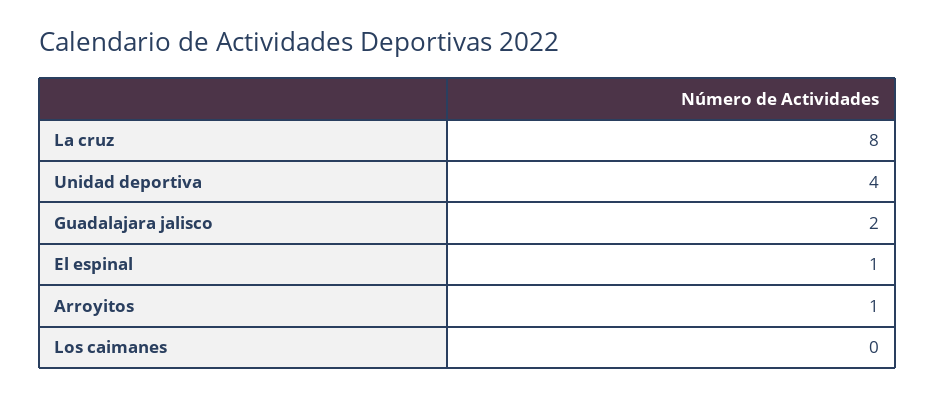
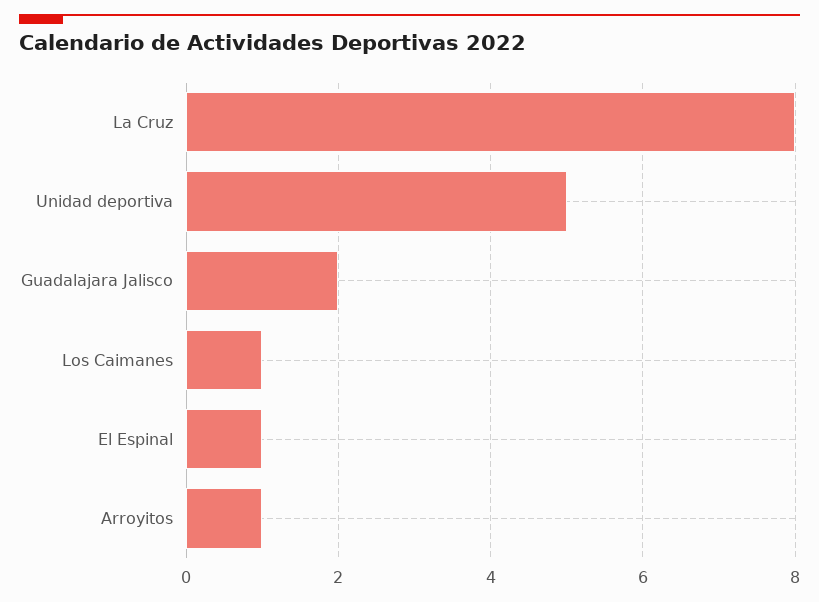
  {
    "La cruz": 8,
-   "Unidad deportiva": 4,
+   "Unidad deportiva": 5,
    "Guadalajara jalisco": 2,
    "El espinal": 1,
    "Arroyitos": 1,
-   "Los caimanes": 0
+   "Los caimanes": 1
  }

